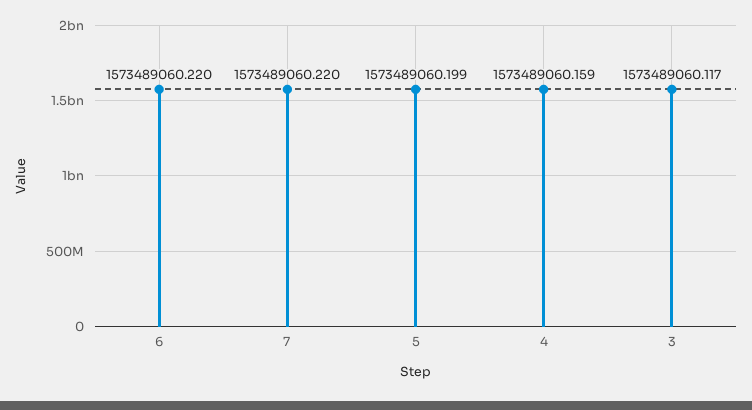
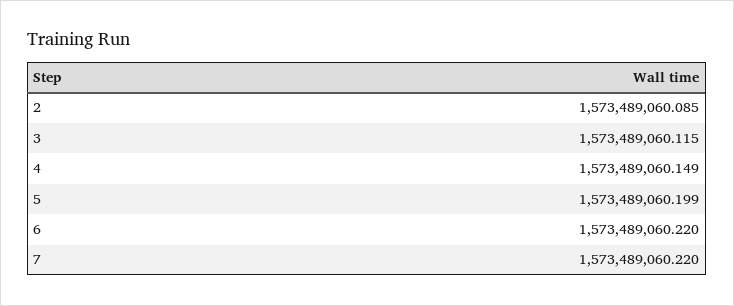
  {
    "6": 1573489060.22,
    "7": 1573489060.22,
    "5": 1573489060.199,
-   "4": 1573489060.159,
+   "4": 1573489060.149,
-   "3": 1573489060.117
+   "3": 1573489060.115,
+   "2": 1573489060.085
  }

